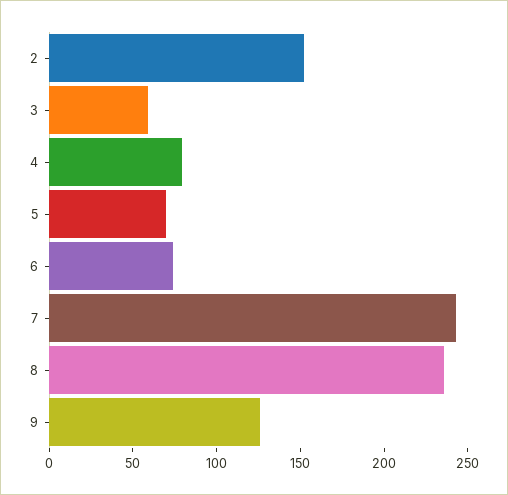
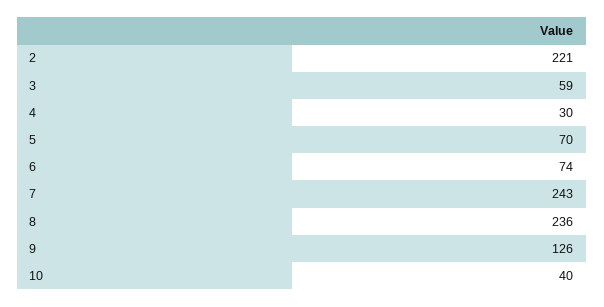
  {
-   "2": 150,
+   "2": 221,
    "3": 59,
-   "4": 80,
+   "4": 30,
    "5": 70,
    "6": 74,
    "7": 243,
    "8": 236,
-   "9": 126
+   "9": 126,
+   "10": 40
  }

